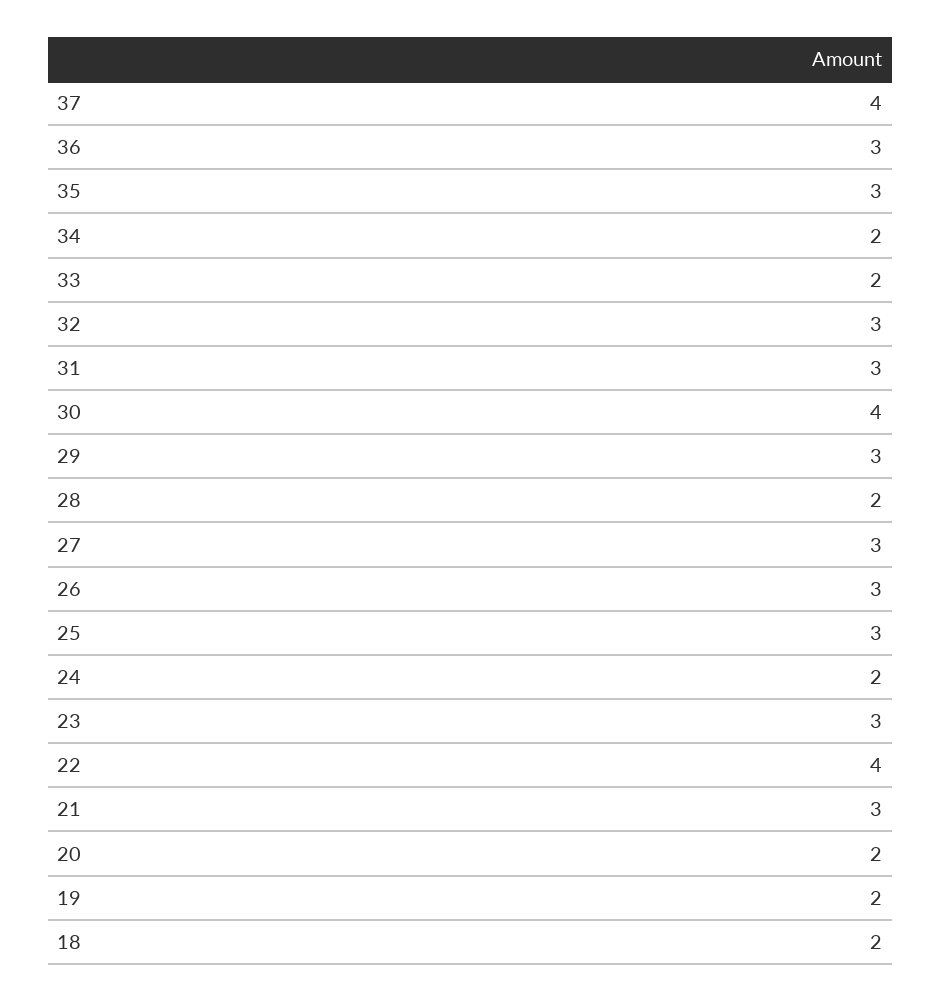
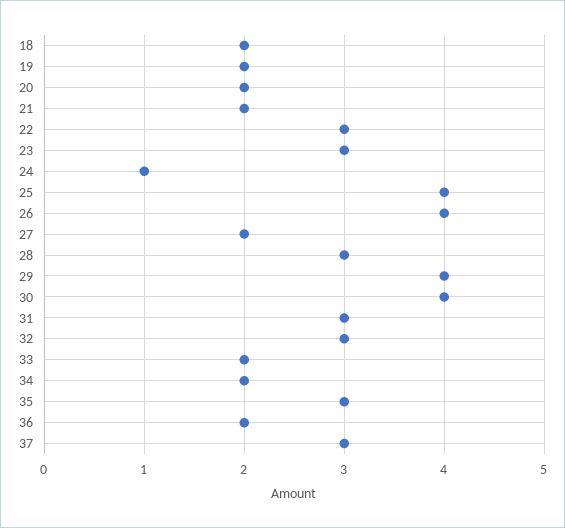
  {
-   "37": 4,
+   "37": 3,
-   "36": 3,
+   "36": 2,
    "35": 3,
    "34": 2,
    "33": 2,
    "32": 3,
    "31": 3,
    "30": 4,
-   "29": 3,
+   "29": 4,
-   "28": 2,
+   "28": 3,
-   "27": 3,
+   "27": 2,
-   "26": 3,
+   "26": 4,
-   "25": 3,
+   "25": 4,
-   "24": 2,
+   "24": 1,
    "23": 3,
-   "22": 4,
+   "22": 3,
-   "21": 3,
+   "21": 2,
    "20": 2,
    "19": 2,
    "18": 2
  }

